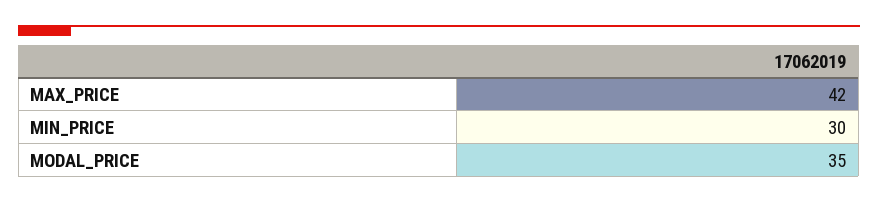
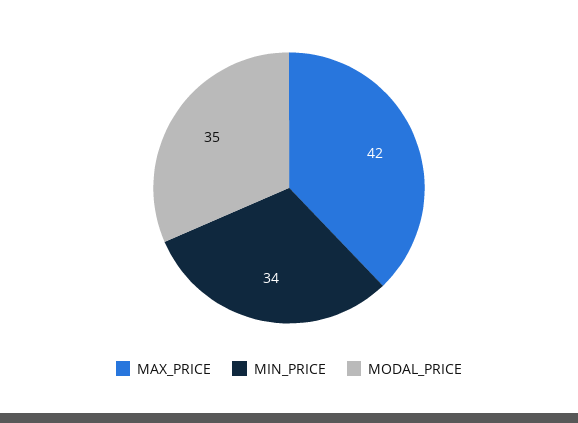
  {
    "MAX_PRICE": 42,
-   "MIN_PRICE": 30,
+   "MIN_PRICE": 34,
    "MODAL_PRICE": 35
  }

